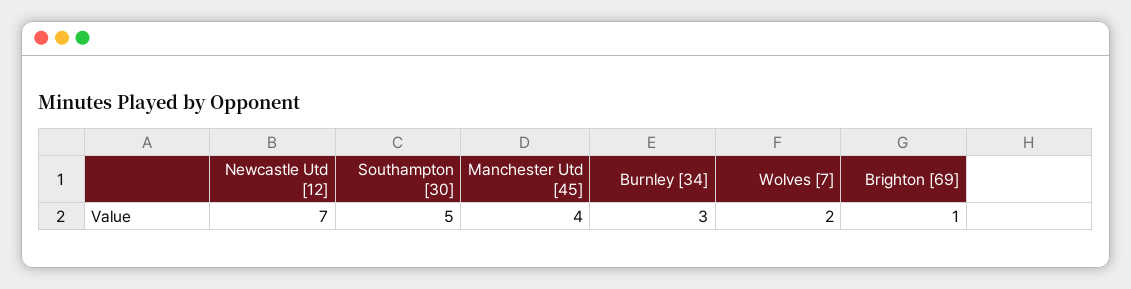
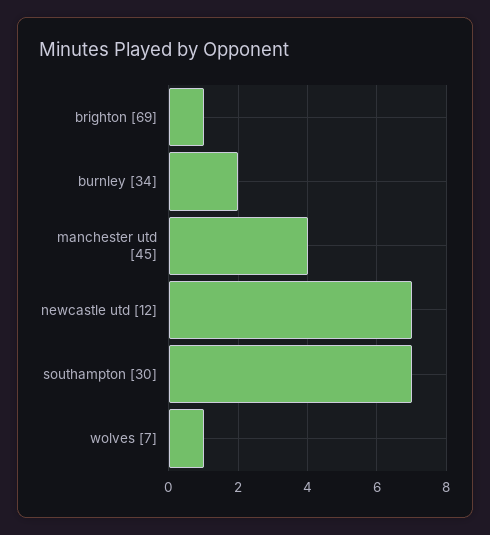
  {
    "Newcastle Utd [12]": 7,
-   "Southampton [30]": 5,
+   "Southampton [30]": 7,
    "Manchester Utd [45]": 4,
-   "Burnley [34]": 3,
+   "Burnley [34]": 2,
-   "Wolves [7]": 2,
+   "Wolves [7]": 1,
    "Brighton [69]": 1
  }

